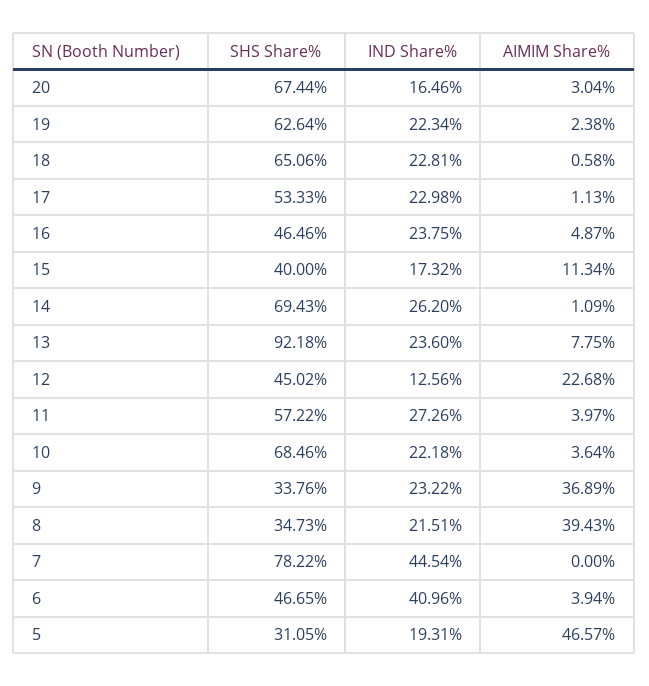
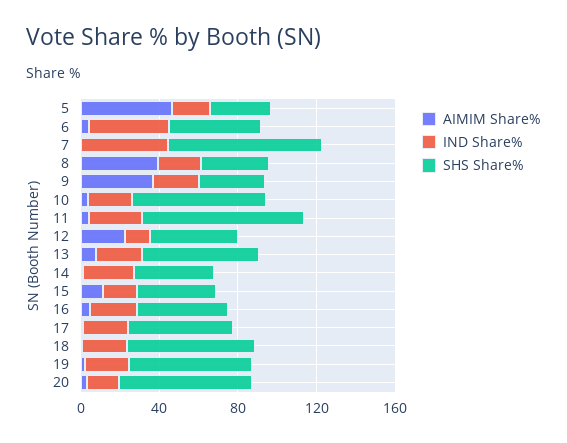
  {
    "SHS Share%": {
      "20": 67.44,
      "19": 62.64,
      "18": 65.06,
      "17": 53.33,
      "16": 46.46,
      "15": 40,
-     "14": 69.43,
+     "14": 40,
-     "13": 92.18,
+     "13": 60,
      "12": 45.02,
-     "11": 57.22,
+     "11": 80,
      "10": 68.46,
      "9": 33.76,
      "8": 34.73,
      "7": 78.22,
      "6": 46.65,
      "5": 31.05
    },
    "IND Share%": {
      "20": 16.46,
      "19": 22.34,
      "18": 22.81,
      "17": 22.98,
      "16": 23.75,
      "15": 17.32,
      "14": 26.2,
      "13": 23.6,
      "12": 12.56,
      "11": 27.26,
      "10": 22.18,
      "9": 23.22,
      "8": 21.51,
      "7": 44.54,
      "6": 40.96,
      "5": 19.31
    },
    "AIMIM Share%": {
      "20": 3.04,
      "19": 2.38,
      "18": 0.58,
      "17": 1.13,
      "16": 4.87,
      "15": 11.34,
      "14": 1.09,
      "13": 7.75,
      "12": 22.68,
      "11": 3.97,
      "10": 3.64,
      "9": 36.89,
      "8": 39.43,
      "7": 0,
      "6": 3.94,
      "5": 46.57
    }
  }

